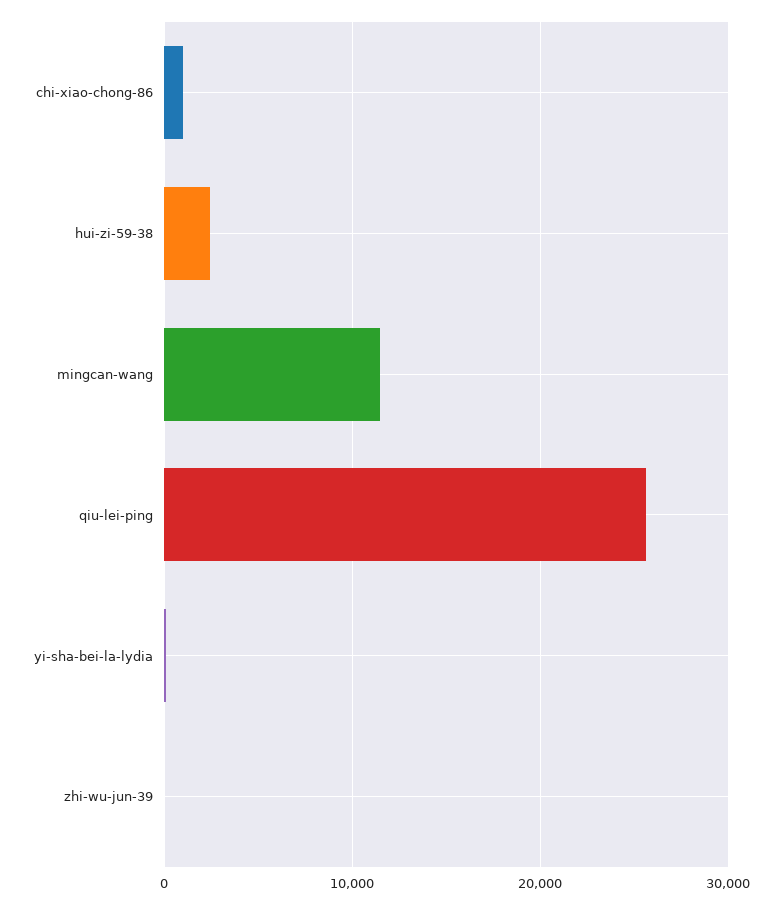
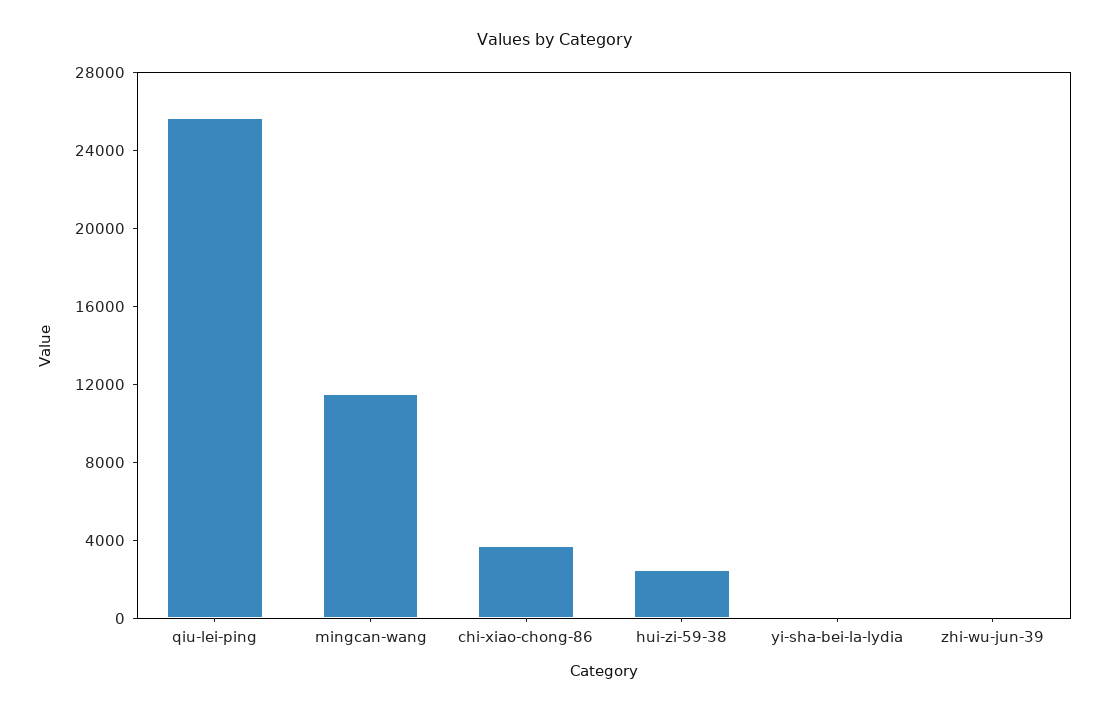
  {
-   "chi-xiao-chong-86": 1000,
+   "chi-xiao-chong-86": 4000,
    "hui-zi-59-38": 2000,
    "mingcan-wang": 12000,
    "qiu-lei-ping": 26000,
    "yi-sha-bei-la-lydia": 0,
    "zhi-wu-jun-39": 0
  }

